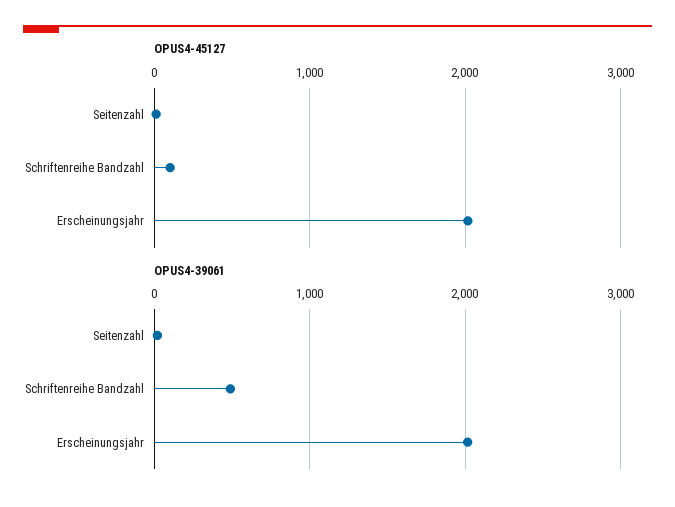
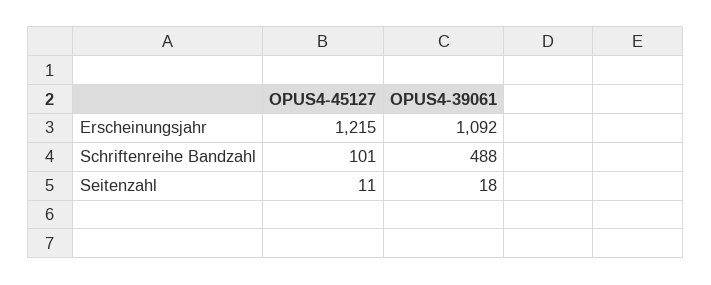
  {
    "OPUS4-45127": {
      "Seitenzahl": 11,
      "Schriftenreihe Bandzahl": 101,
-     "Erscheinungsjahr": 2000
+     "Erscheinungsjahr": 1215
    },
    "OPUS4-39061": {
      "Seitenzahl": 18,
      "Schriftenreihe Bandzahl": 488,
-     "Erscheinungsjahr": 2000
+     "Erscheinungsjahr": 1092
    }
  }

